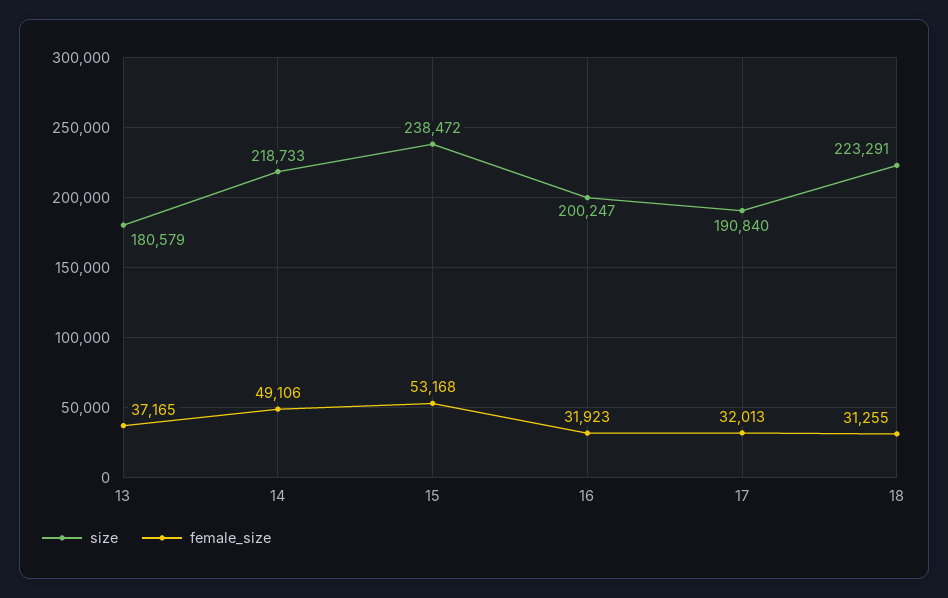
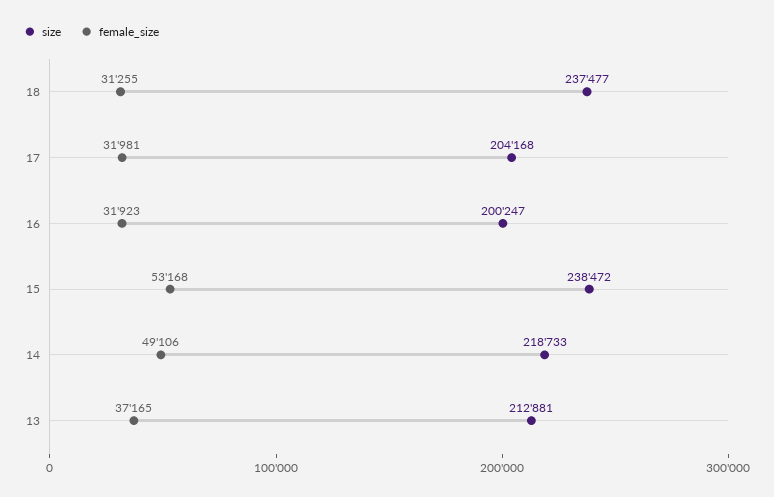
  {
    "size": {
-     "13": 180579,
+     "13": 212881,
      "14": 218733,
      "15": 238472,
      "16": 200247,
-     "17": 190840,
+     "17": 204168,
-     "18": 223291
+     "18": 237477
    },
    "female_size": {
      "13": 37165,
      "14": 49106,
      "15": 53168,
      "16": 31923,
-     "17": 32013,
+     "17": 31981,
      "18": 31255
    }
  }

